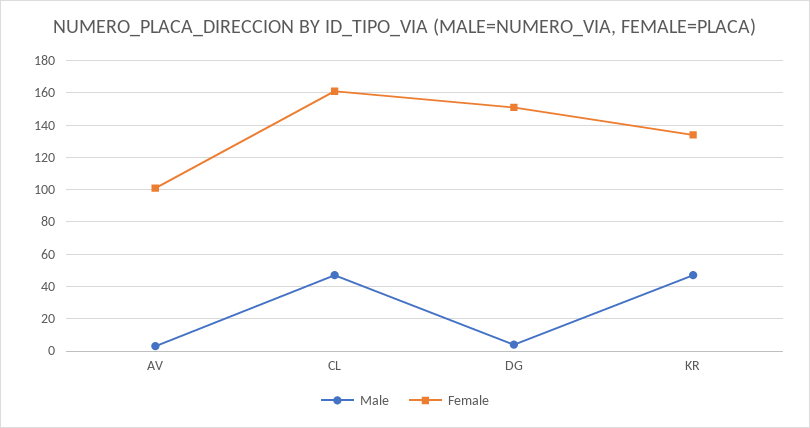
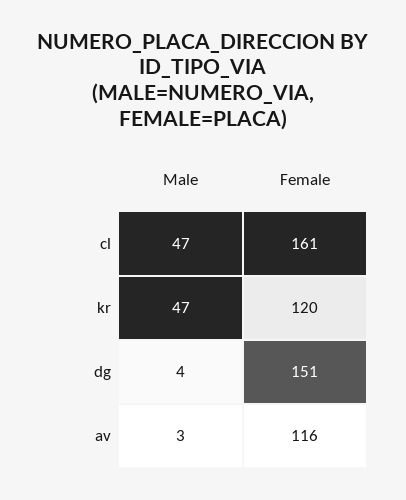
  {
    "Male": {
      "AV": 3,
      "CL": 47,
      "DG": 4,
      "KR": 47
    },
    "Female": {
-     "AV": 100,
+     "AV": 116,
      "CL": 161,
      "DG": 151,
-     "KR": 135
+     "KR": 120
    }
  }

